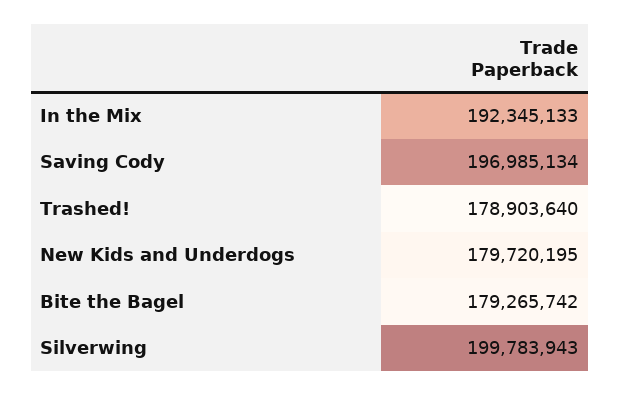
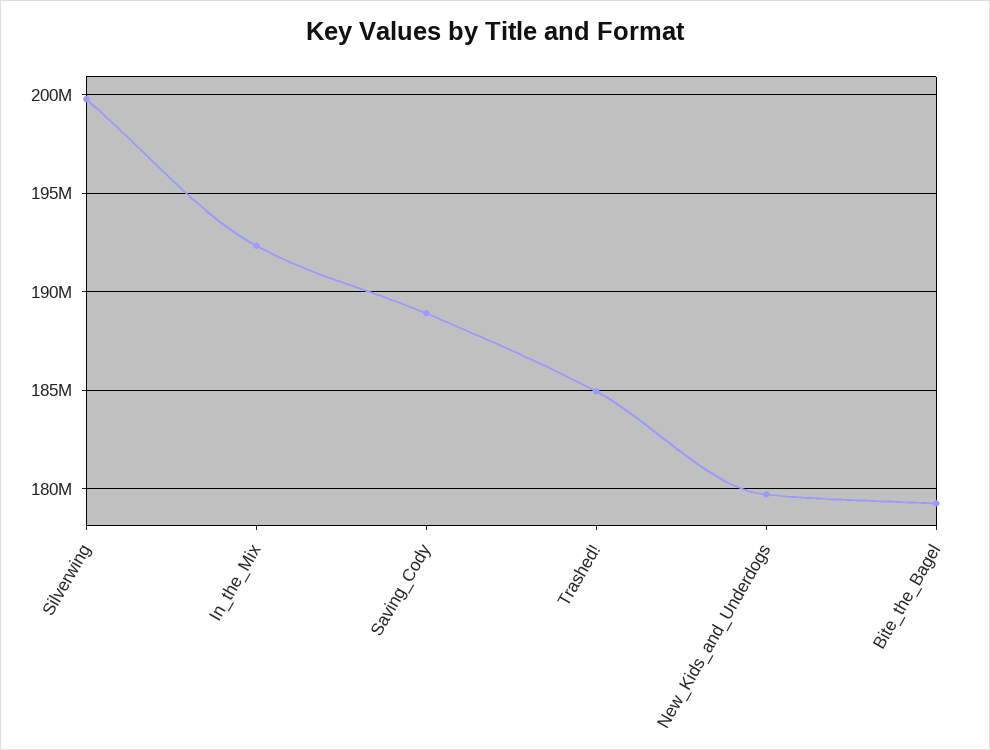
  {
    "In the Mix": 192345133,
-   "Saving Cody": 196985134,
+   "Saving Cody": 189000000,
-   "Trashed!": 178903640,
+   "Trashed!": 185000000,
    "New Kids and Underdogs": 179720195,
    "Bite the Bagel": 179265742,
    "Silverwing": 199783943
  }

